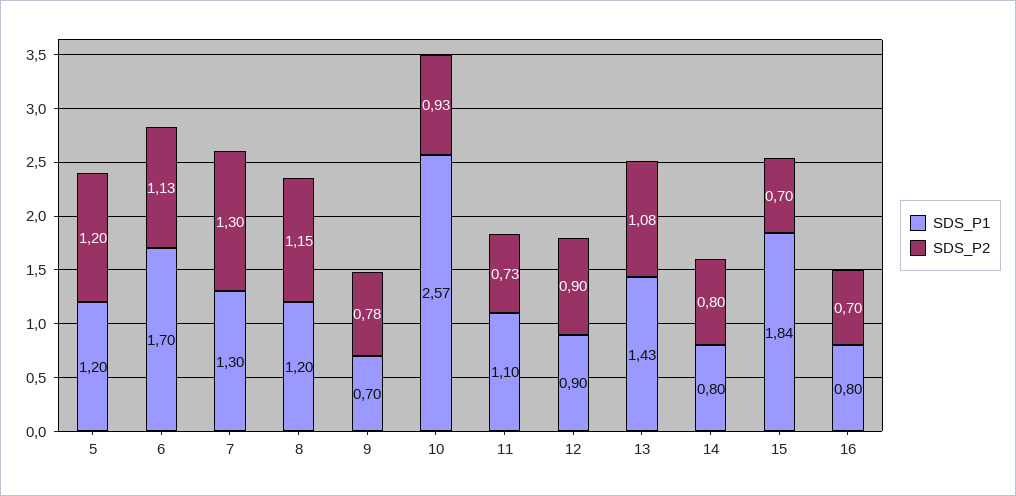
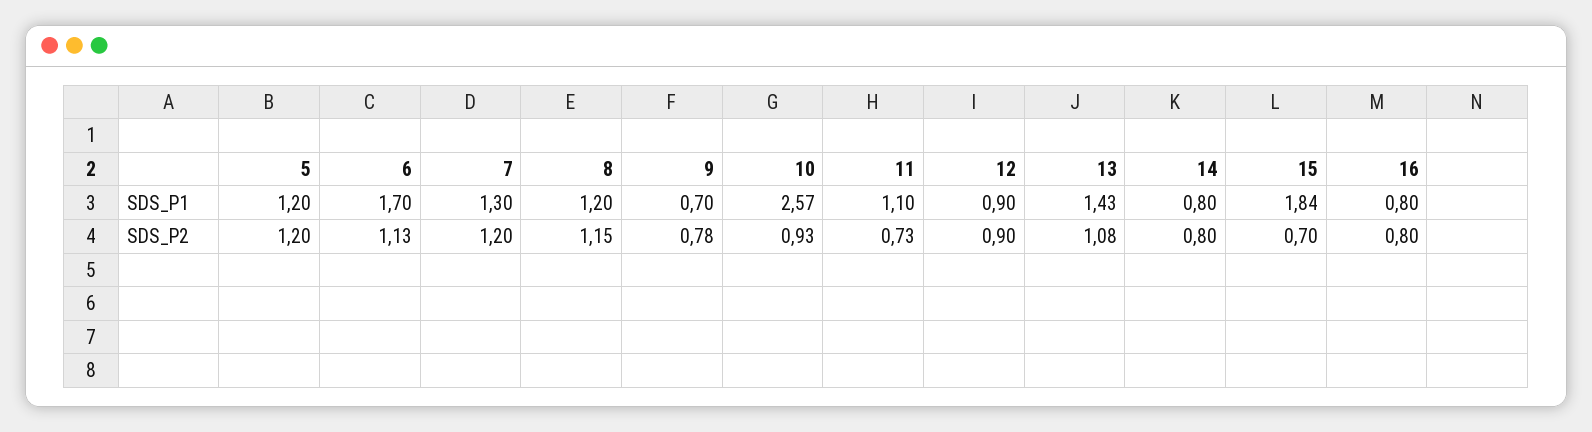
  {
    "SDS_P1": {
      "5": 1.2,
      "6": 1.7,
      "7": 1.3,
      "8": 1.2,
      "9": 0.7,
      "10": 2.57,
      "11": 1.1,
      "12": 0.9,
      "13": 1.43,
      "14": 0.8,
      "15": 1.84,
      "16": 0.8
    },
    "SDS_P2": {
      "5": 1.2,
      "6": 1.13,
-     "7": 1.3,
+     "7": 1.2,
      "8": 1.15,
      "9": 0.78,
      "10": 0.93,
      "11": 0.73,
      "12": 0.9,
      "13": 1.08,
      "14": 0.8,
      "15": 0.7,
-     "16": 0.7
+     "16": 0.8
    }
  }

